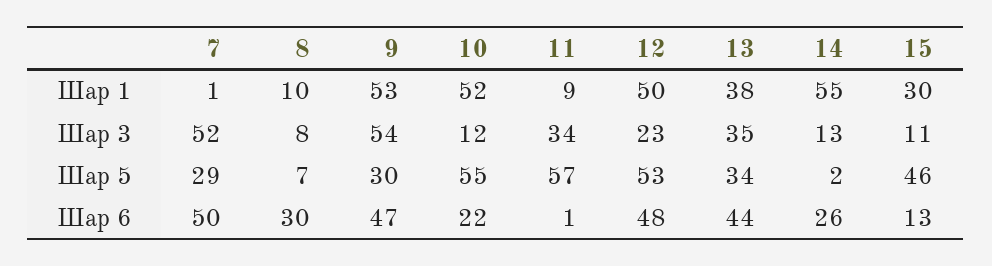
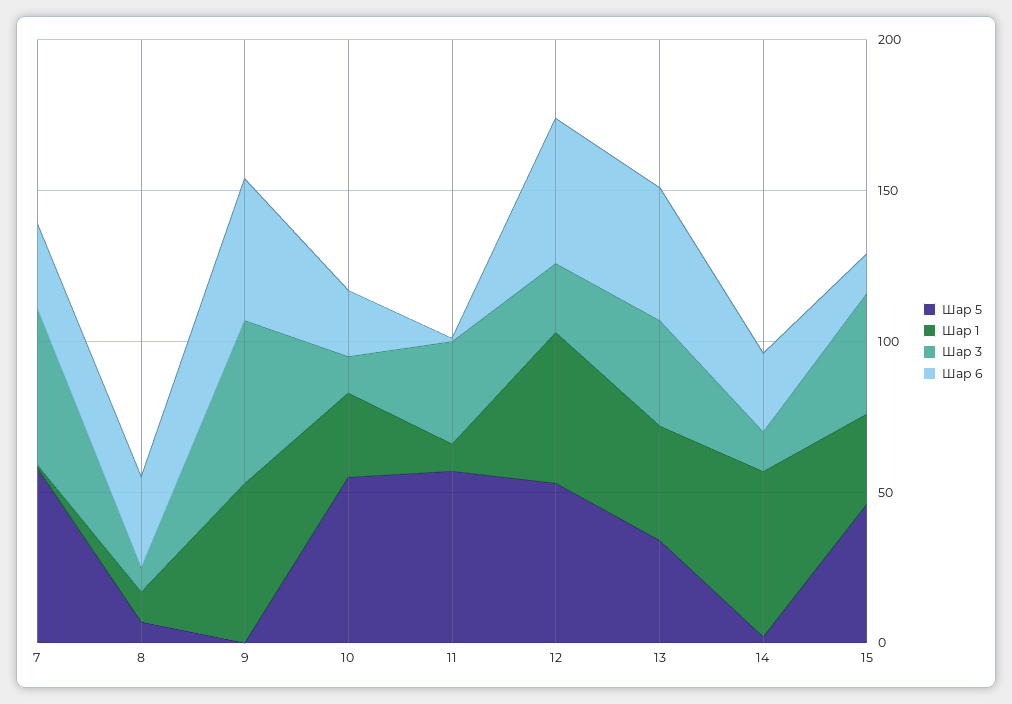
  {
    "Шар 1": {
      "7": 1,
      "8": 10,
      "9": 53,
-     "10": 52,
+     "10": 30,
      "11": 9,
      "12": 50,
      "13": 38,
      "14": 55,
      "15": 30
    },
    "Шар 3": {
      "7": 52,
      "8": 8,
      "9": 54,
      "10": 12,
      "11": 34,
      "12": 23,
      "13": 35,
      "14": 13,
-     "15": 11
+     "15": 40
    },
    "Шар 5": {
-     "7": 29,
+     "7": 60,
      "8": 7,
-     "9": 30,
+     "9": 0,
      "10": 55,
      "11": 57,
      "12": 53,
      "13": 34,
      "14": 2,
      "15": 46
    },
    "Шар 6": {
-     "7": 50,
+     "7": 30,
      "8": 30,
      "9": 47,
      "10": 22,
      "11": 1,
      "12": 48,
      "13": 44,
      "14": 26,
      "15": 13
    }
  }

